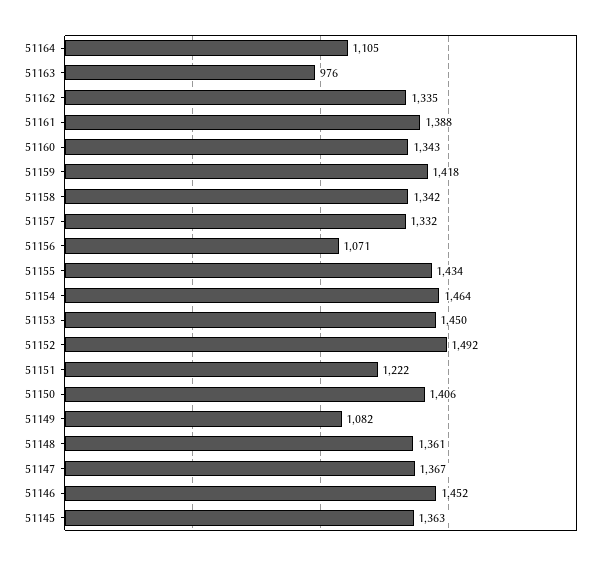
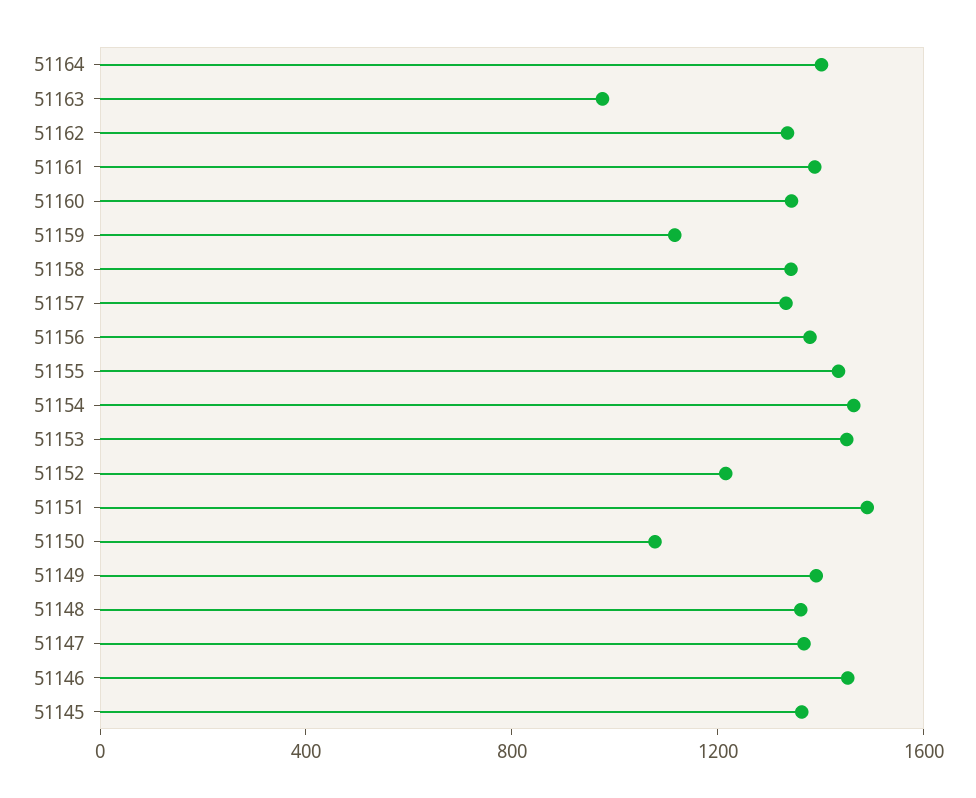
  {
-   "51164": 1105,
+   "51164": 1400,
    "51163": 976,
    "51162": 1335,
    "51161": 1388,
    "51160": 1343,
-   "51159": 1418,
+   "51159": 1100,
    "51158": 1342,
    "51157": 1332,
-   "51156": 1071,
+   "51156": 1400,
    "51155": 1434,
    "51154": 1464,
    "51153": 1450,
-   "51152": 1492,
+   "51152": 1200,
-   "51151": 1222,
+   "51151": 1500,
-   "51150": 1406,
+   "51150": 1100,
-   "51149": 1082,
+   "51149": 1400,
    "51148": 1361,
    "51147": 1367,
    "51146": 1452,
    "51145": 1363
  }

